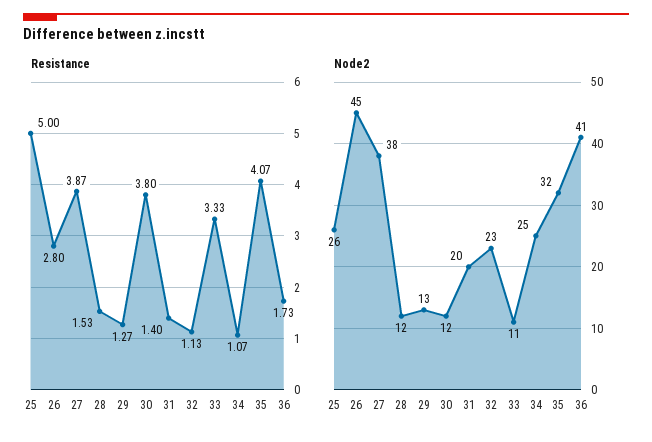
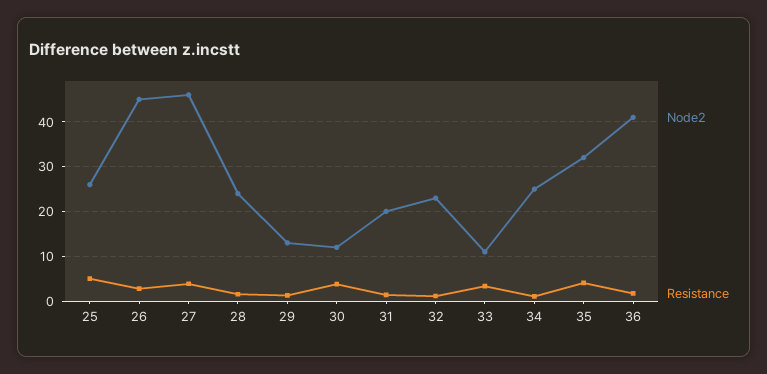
  {
    "Resistance": {
      "25": 5,
      "26": 2.8,
      "27": 3.87,
      "28": 1.53,
      "29": 1.27,
      "30": 3.8,
      "31": 1.4,
      "32": 1.13,
      "33": 3.33,
      "34": 1.07,
      "35": 4.07,
      "36": 1.73
    },
    "Node2": {
      "25": 26,
      "26": 45,
-     "27": 38,
+     "27": 46,
-     "28": 12,
+     "28": 24,
      "29": 13,
      "30": 12,
      "31": 20,
      "32": 23,
      "33": 11,
      "34": 25,
      "35": 32,
      "36": 41
    }
  }

